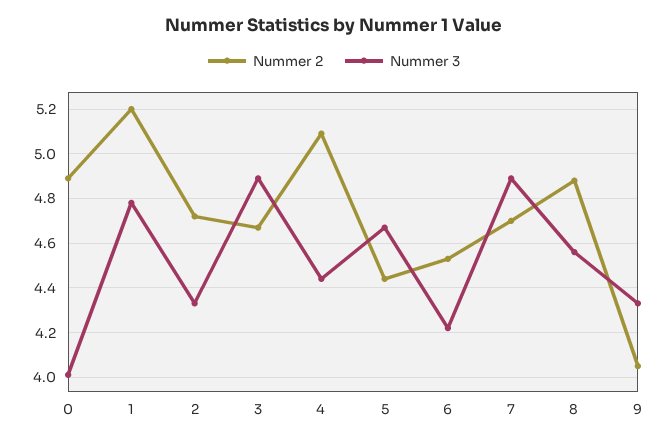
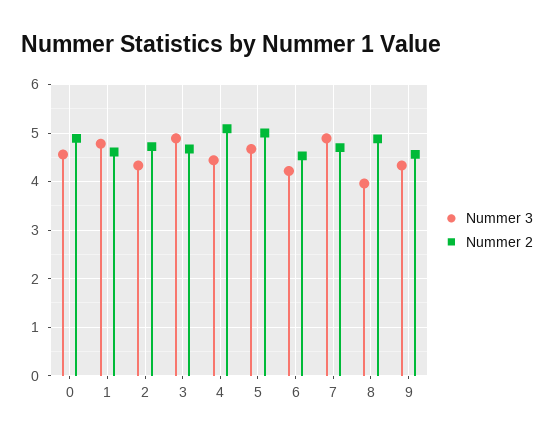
  {
    "Nummer 2": {
      "0": 4.9,
-     "1": 5.2,
+     "1": 4.6,
      "2": 4.7,
      "3": 4.65,
      "4": 5.1,
-     "5": 4.45,
+     "5": 5,
      "6": 4.55,
      "7": 4.7,
      "8": 4.9,
-     "9": 4.05
+     "9": 4.6
    },
    "Nummer 3": {
-     "0": 4,
+     "0": 4.6,
      "1": 4.8,
      "2": 4.35,
      "3": 4.9,
      "4": 4.45,
      "5": 4.65,
      "6": 4.2,
      "7": 4.9,
-     "8": 4.55,
+     "8": 4,
      "9": 4.35
    }
  }

